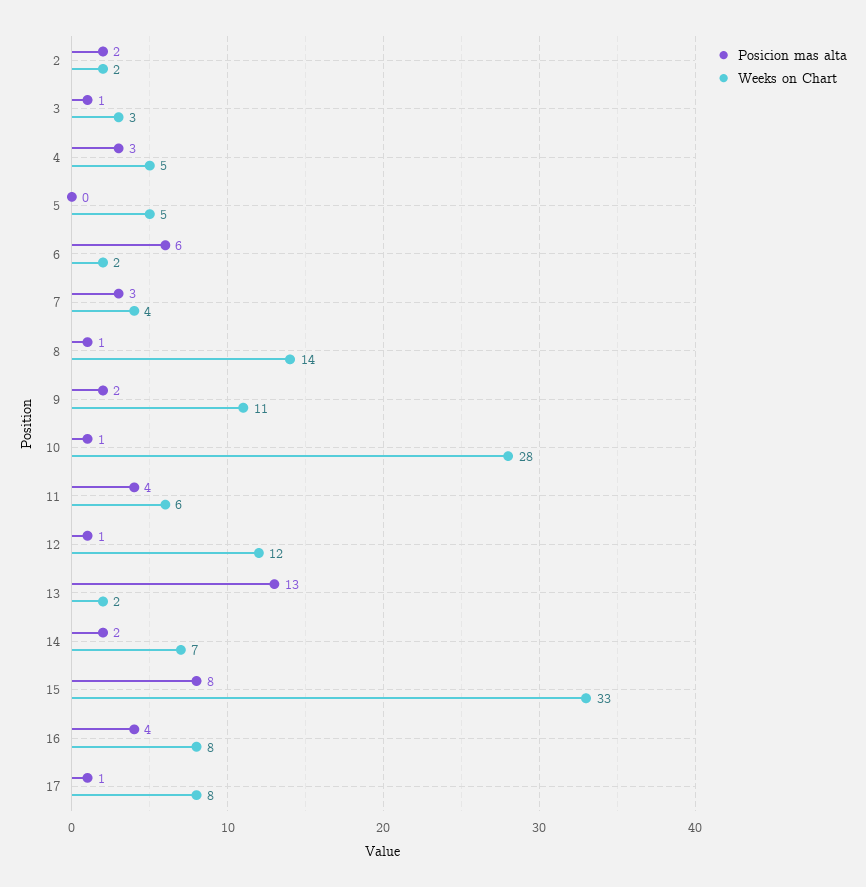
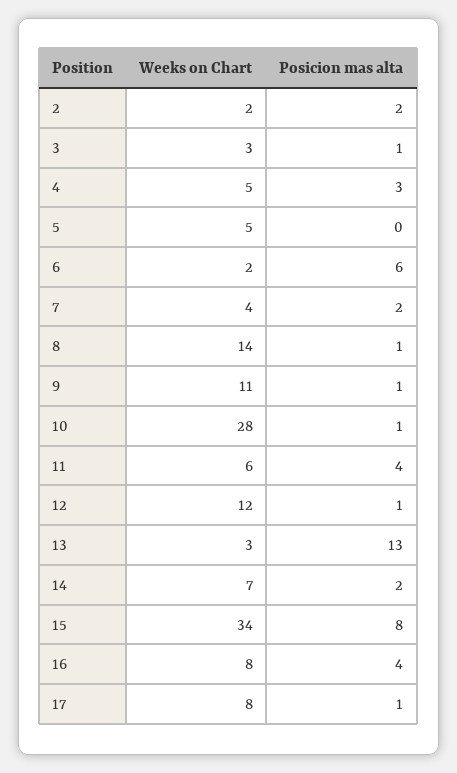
  {
    "Posicion mas alta": {
      "2": 2,
      "3": 1,
      "4": 3,
      "5": 0,
      "6": 6,
-     "7": 3,
+     "7": 2,
      "8": 1,
-     "9": 2,
+     "9": 1,
      "10": 1,
      "11": 4,
      "12": 1,
      "13": 13,
      "14": 2,
      "15": 8,
      "16": 4,
      "17": 1
    },
    "Weeks on Chart": {
      "2": 2,
      "3": 3,
      "4": 5,
      "5": 5,
      "6": 2,
      "7": 4,
      "8": 14,
      "9": 11,
      "10": 28,
      "11": 6,
      "12": 12,
-     "13": 2,
+     "13": 3,
      "14": 7,
-     "15": 33,
+     "15": 34,
      "16": 8,
      "17": 8
    }
  }

